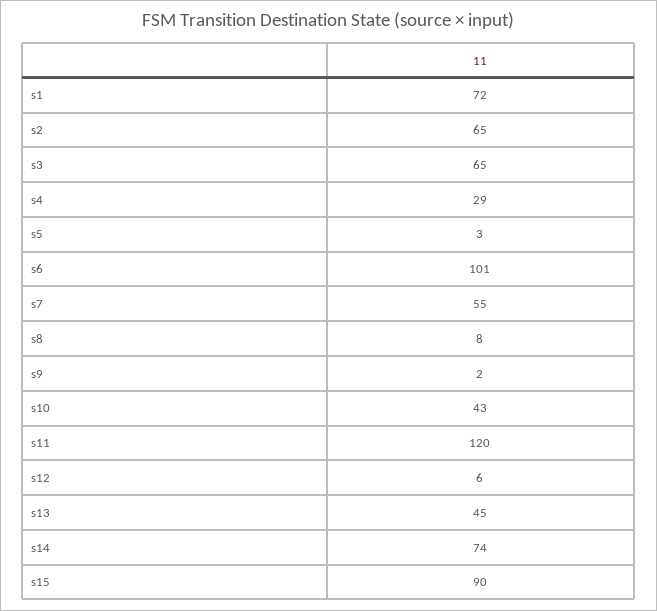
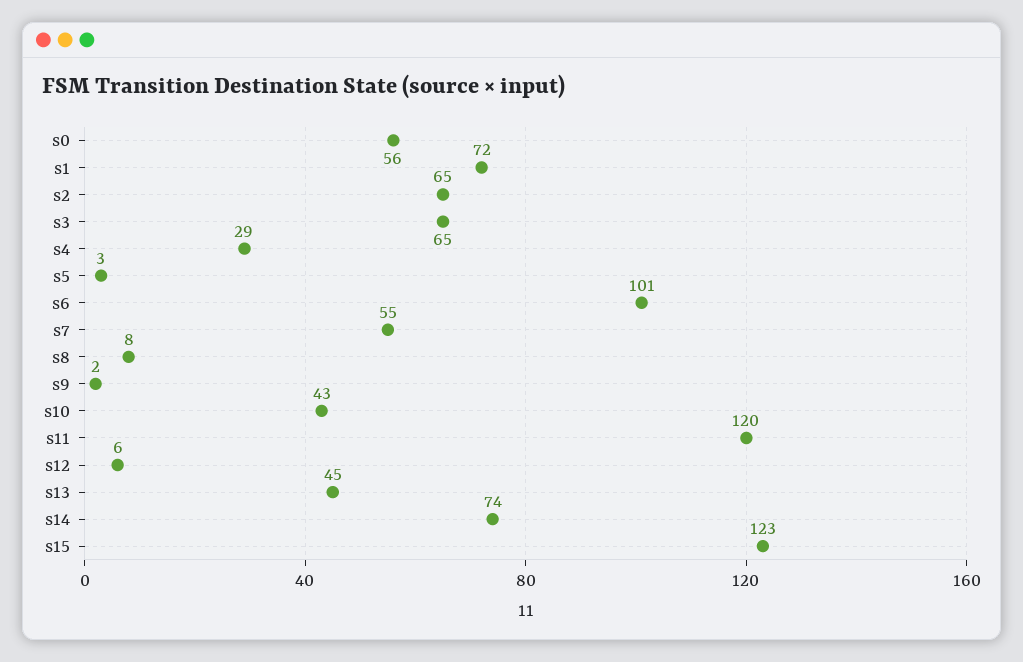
  {
    "s1": 72,
    "s2": 65,
    "s3": 65,
    "s4": 29,
    "s5": 3,
    "s6": 101,
    "s7": 55,
    "s8": 8,
    "s9": 2,
    "s10": 43,
    "s11": 120,
    "s12": 6,
    "s13": 45,
    "s14": 74,
-   "s15": 90
+   "s15": 123,
+   "s0": 56
  }

